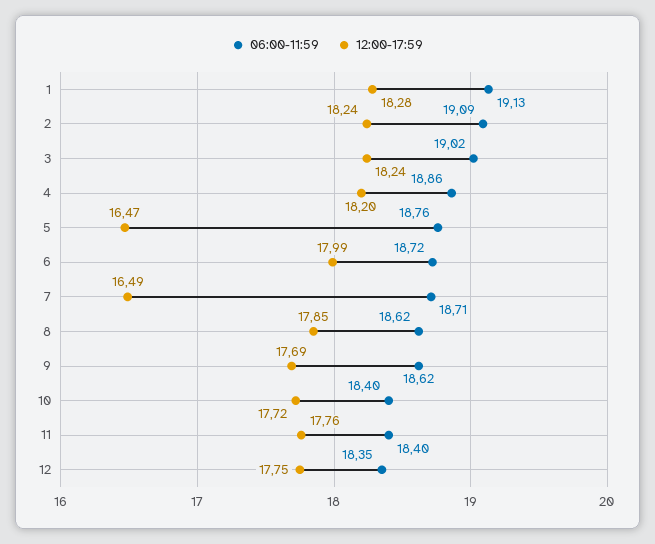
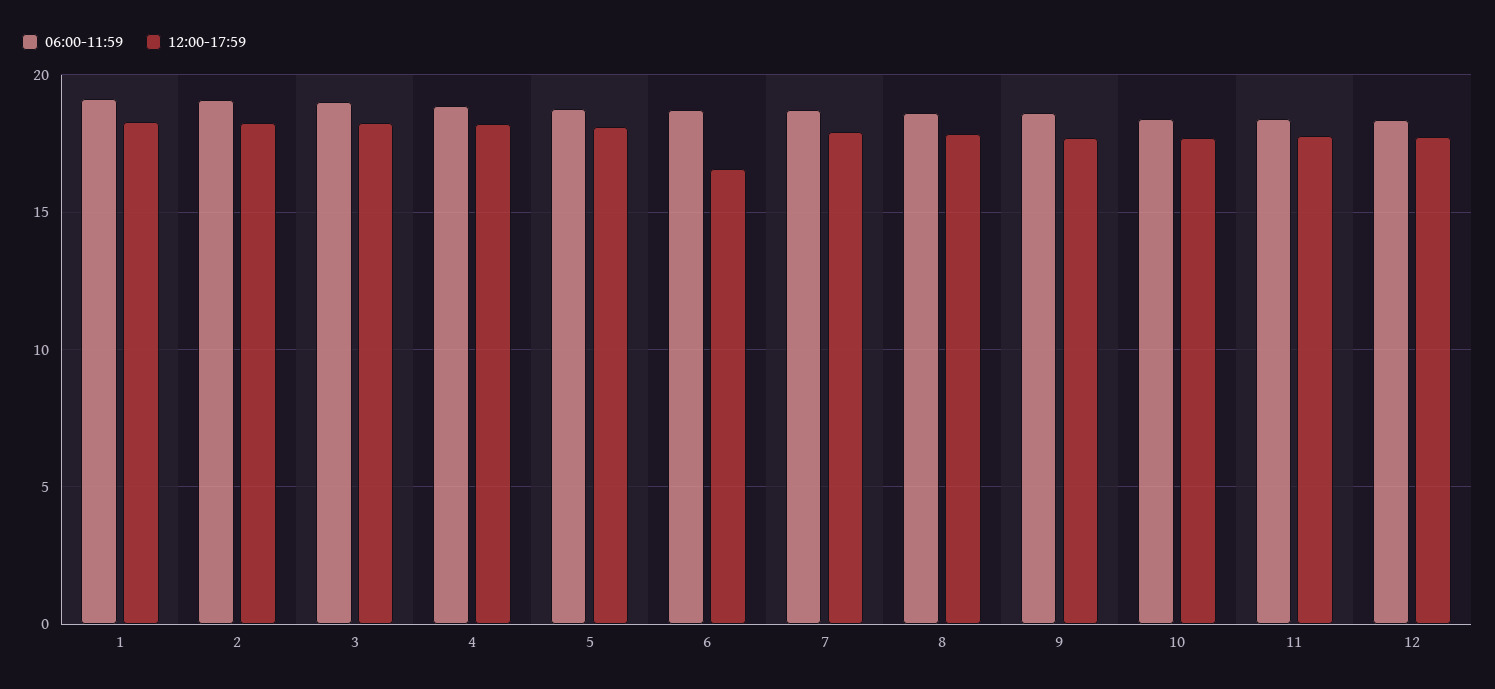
  {
    "06:00-11:59": {
      "1": 19.13,
      "2": 19.09,
      "3": 19.02,
      "4": 18.86,
      "5": 18.76,
      "6": 18.72,
      "7": 18.71,
      "8": 18.62,
      "9": 18.62,
      "10": 18.4,
      "11": 18.4,
      "12": 18.35
    },
    "12:00-17:59": {
      "1": 18.28,
      "2": 18.24,
      "3": 18.24,
      "4": 18.2,
-     "5": 16.47,
+     "5": 18,
-     "6": 17.99,
+     "6": 16.5,
-     "7": 16.49,
+     "7": 18,
      "8": 17.85,
      "9": 17.69,
      "10": 17.72,
      "11": 17.76,
      "12": 17.75
    }
  }

